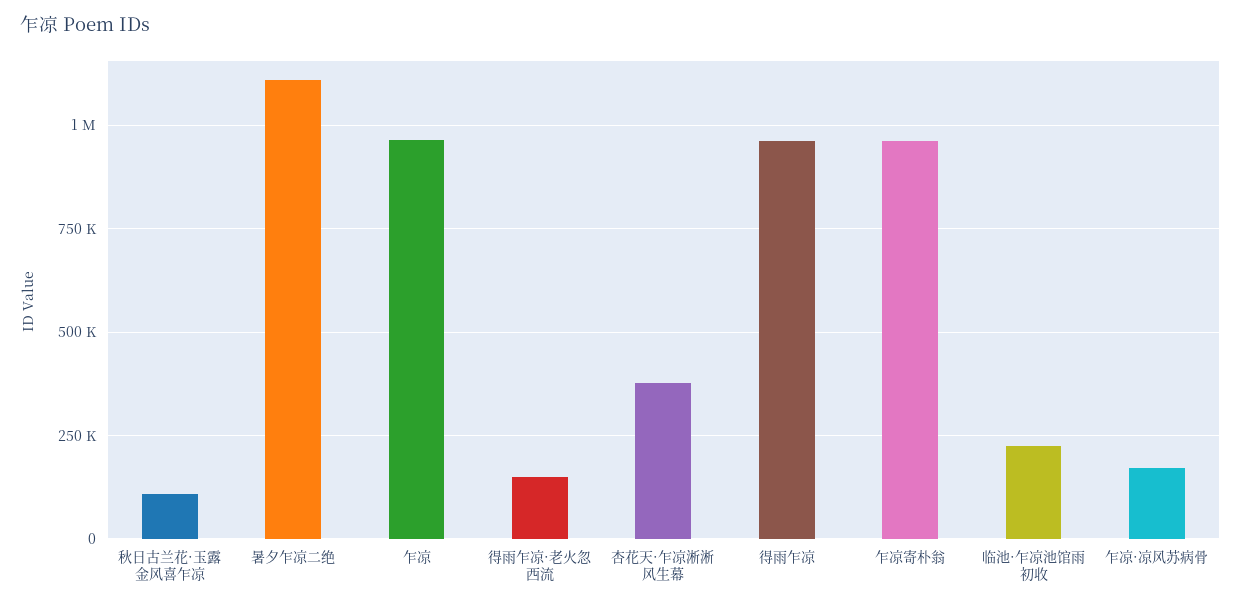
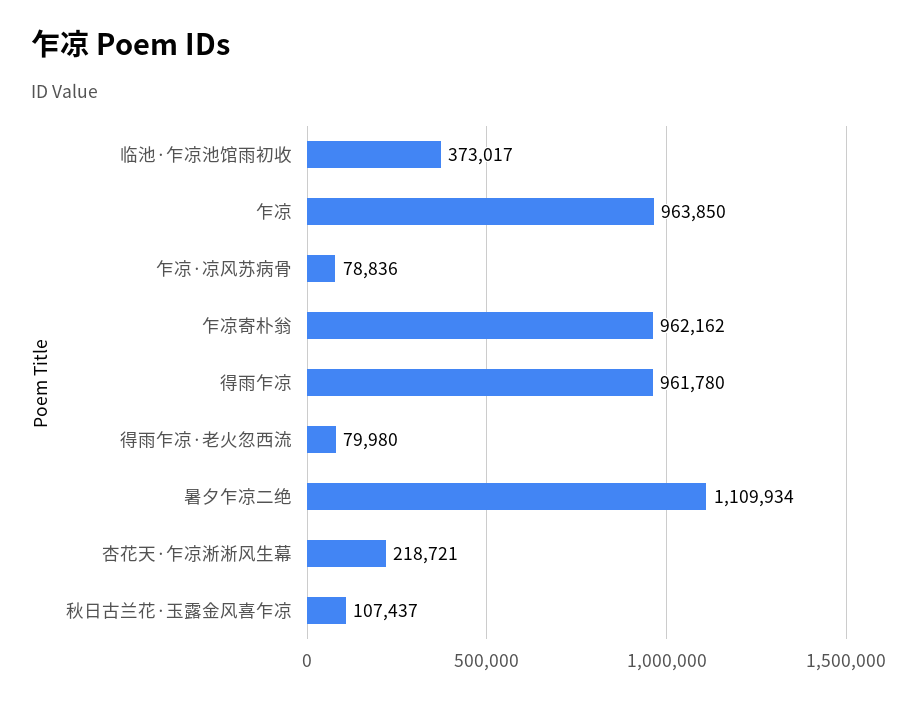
  {
    "秋日古兰花·玉露金风喜乍凉": 107437,
    "暑夕乍凉二绝": 1109934,
    "乍凉": 963850,
-   "得雨乍凉·老火忽西流": 150000,
+   "得雨乍凉·老火忽西流": 79980,
-   "杏花天·乍凉淅淅风生幕": 375000,
+   "杏花天·乍凉淅淅风生幕": 218721,
    "得雨乍凉": 961780,
    "乍凉寄朴翁": 962162,
-   "临池·乍凉池馆雨初收": 225000,
+   "临池·乍凉池馆雨初收": 373017,
-   "乍凉·凉风苏病骨": 175000
+   "乍凉·凉风苏病骨": 78836
  }

